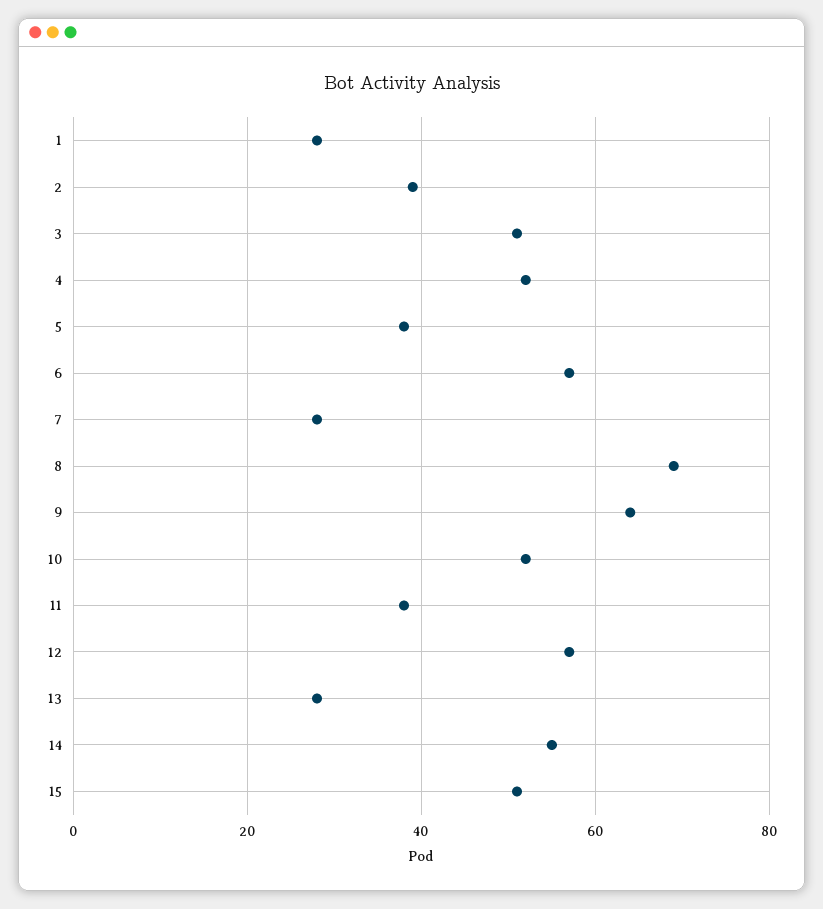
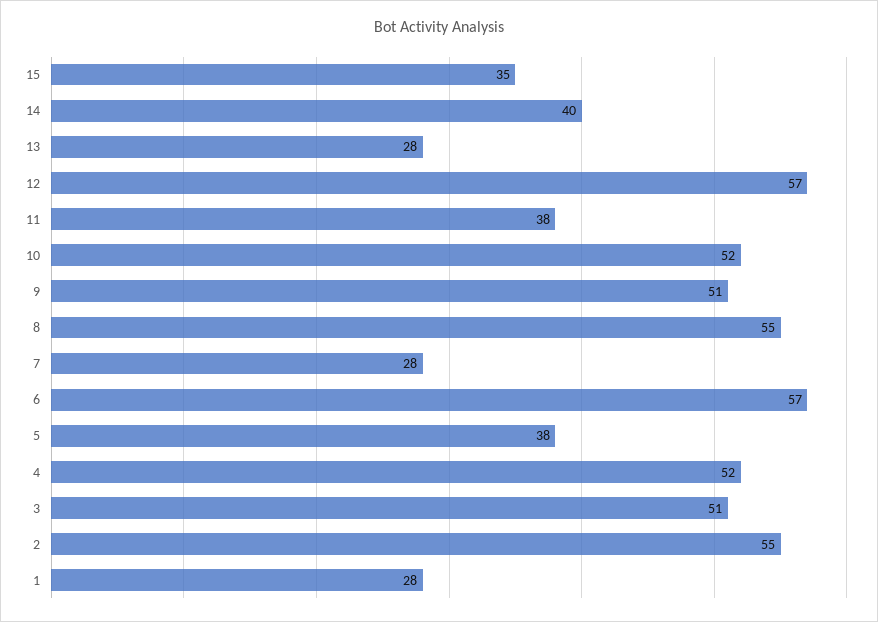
  {
    "1": 28,
-   "2": 40,
+   "2": 55,
    "3": 51,
    "4": 52,
    "5": 38,
    "6": 57,
    "7": 28,
-   "8": 70,
+   "8": 55,
-   "9": 65,
+   "9": 51,
    "10": 52,
    "11": 38,
    "12": 57,
    "13": 28,
-   "14": 55,
+   "14": 40,
-   "15": 50
+   "15": 35
  }

